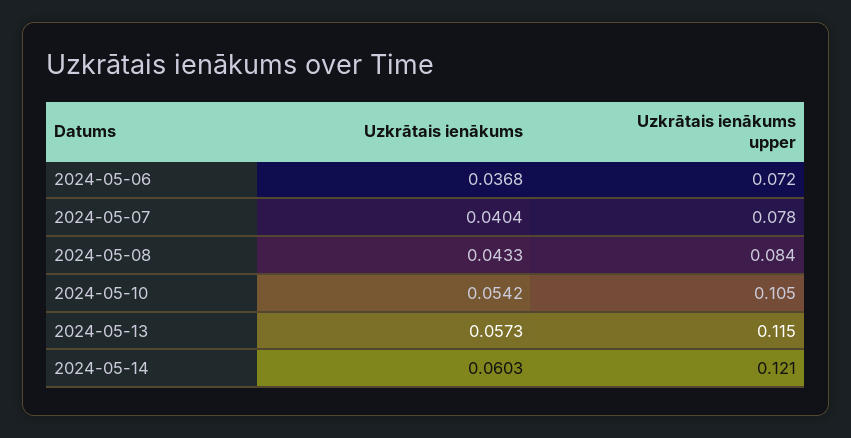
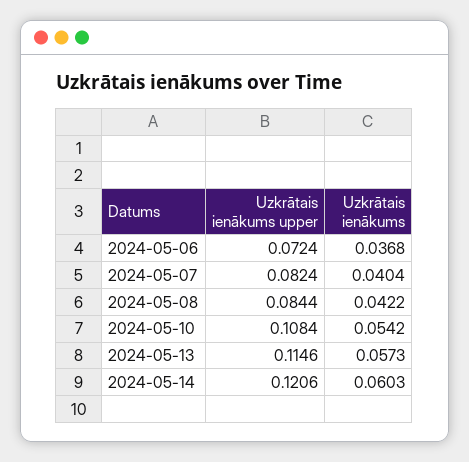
  {
    "Uzkrātais ienākums": {
      "2024-05-06": 0.0368,
      "2024-05-07": 0.0404,
-     "2024-05-08": 0.0433,
+     "2024-05-08": 0.0422,
      "2024-05-10": 0.0542,
      "2024-05-13": 0.0573,
      "2024-05-14": 0.0603
    },
    "Uzkrātais ienākums upper": {
      "2024-05-06": 0.0724,
-     "2024-05-07": 0.078,
+     "2024-05-07": 0.0824,
      "2024-05-08": 0.0844,
-     "2024-05-10": 0.105,
+     "2024-05-10": 0.1084,
      "2024-05-13": 0.1146,
      "2024-05-14": 0.1206
    }
  }

